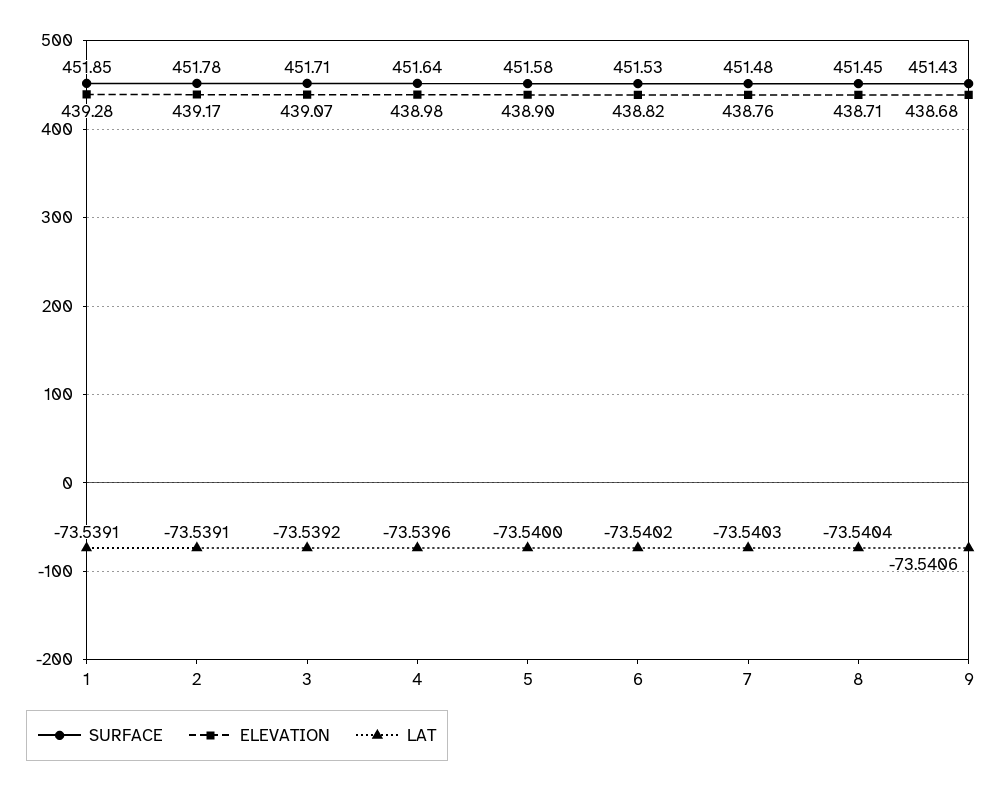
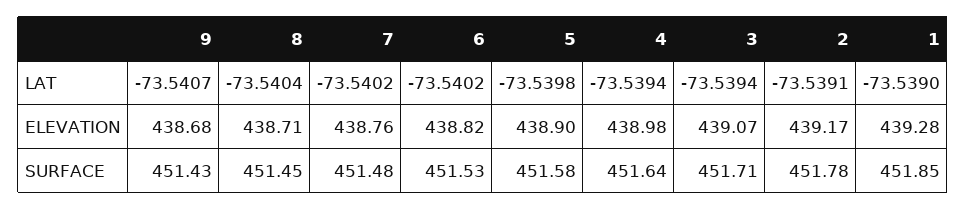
  {
    "SURFACE": {
      "1": 451.85,
      "2": 451.78,
      "3": 451.71,
      "4": 451.64,
      "5": 451.58,
      "6": 451.53,
      "7": 451.48,
      "8": 451.45,
      "9": 451.43
    },
    "ELEVATION": {
      "1": 439.28,
      "2": 439.17,
      "3": 439.07,
      "4": 438.98,
      "5": 438.9,
      "6": 438.82,
      "7": 438.76,
      "8": 438.71,
      "9": 438.68
    },
    "LAT": {
-     "1": -73.5391,
+     "1": -73.539,
      "2": -73.5391,
-     "3": -73.5392,
+     "3": -73.5394,
-     "4": -73.5396,
+     "4": -73.5394,
-     "5": -73.54,
+     "5": -73.5398,
      "6": -73.5402,
-     "7": -73.5403,
+     "7": -73.5402,
      "8": -73.5404,
-     "9": -73.5406
+     "9": -73.5407
    }
  }

